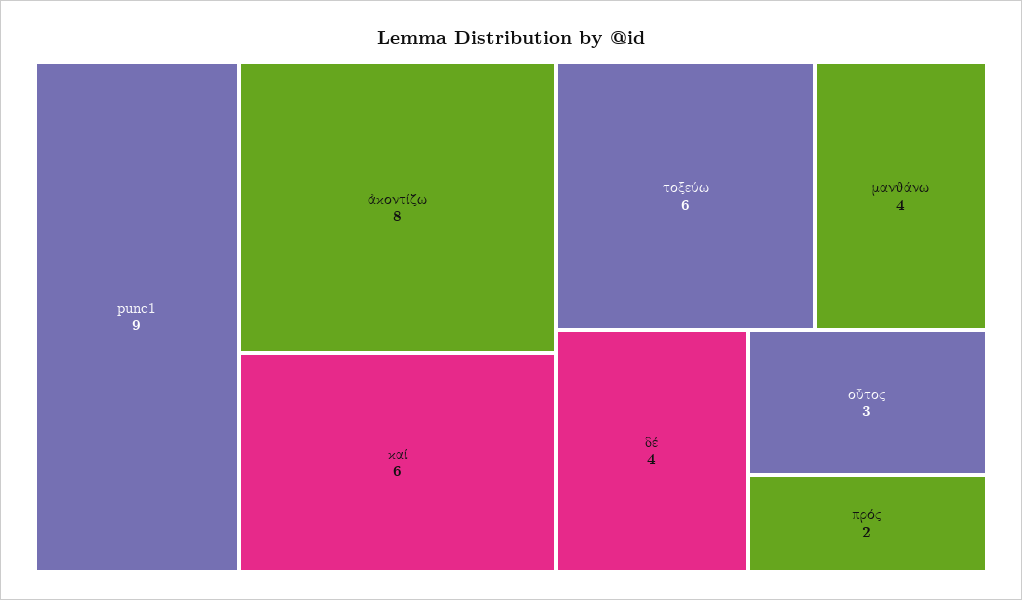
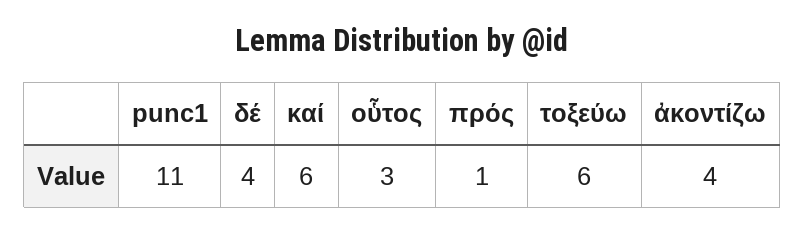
  {
-   "punc1": 9,
+   "punc1": 11,
-   "ἀκοντίζω": 8,
+   "ἀκοντίζω": 4,
    "καί": 6,
    "τοξεύω": 6,
-   "μανθάνω": 4,
    "δέ": 4,
    "οὗτος": 3,
-   "πρός": 2
+   "πρός": 1
  }

